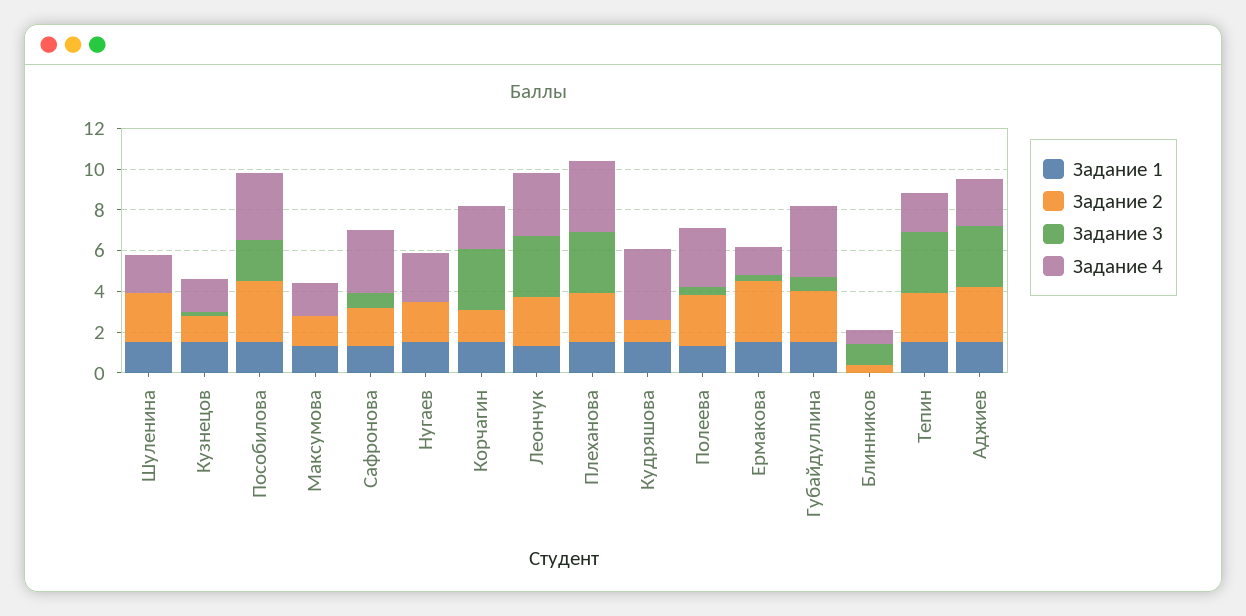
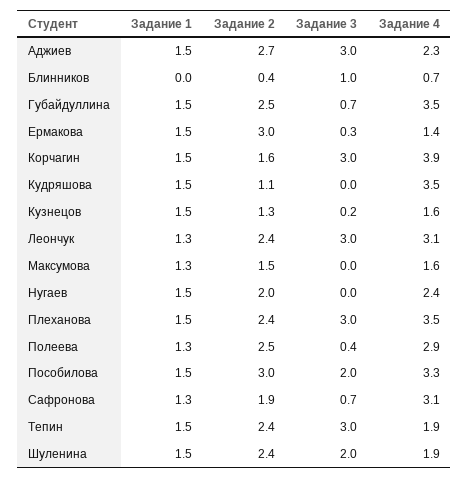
  {
    "Задание 1": {
      "Шуленина": 1.5,
      "Кузнецов": 1.5,
      "Пособилова": 1.5,
      "Максумова": 1.3,
      "Сафронова": 1.3,
      "Нугаев": 1.5,
      "Корчагин": 1.5,
      "Леончук": 1.3,
      "Плеханова": 1.5,
      "Кудряшова": 1.5,
      "Полеева": 1.3,
      "Ермакова": 1.5,
      "Губайдуллина": 1.5,
      "Блинников": 0,
      "Тепин": 1.5,
      "Аджиев": 1.5
    },
    "Задание 2": {
      "Шуленина": 2.4,
      "Кузнецов": 1.3,
      "Пособилова": 3,
      "Максумова": 1.5,
      "Сафронова": 1.9,
      "Нугаев": 2,
      "Корчагин": 1.6,
      "Леончук": 2.4,
      "Плеханова": 2.4,
      "Кудряшова": 1.1,
      "Полеева": 2.5,
      "Ермакова": 3,
      "Губайдуллина": 2.5,
      "Блинников": 0.4,
      "Тепин": 2.4,
      "Аджиев": 2.7
    },
    "Задание 3": {
-     "Шуленина": 0,
+     "Шуленина": 2,
      "Кузнецов": 0.2,
      "Пособилова": 2,
      "Максумова": 0,
      "Сафронова": 0.7,
      "Нугаев": 0,
      "Корчагин": 3,
      "Леончук": 3,
      "Плеханова": 3,
      "Кудряшова": 0,
      "Полеева": 0.4,
      "Ермакова": 0.3,
      "Губайдуллина": 0.7,
      "Блинников": 1,
      "Тепин": 3,
      "Аджиев": 3
    },
    "Задание 4": {
      "Шуленина": 1.9,
      "Кузнецов": 1.6,
      "Пособилова": 3.3,
      "Максумова": 1.6,
      "Сафронова": 3.1,
      "Нугаев": 2.4,
-     "Корчагин": 2,
+     "Корчагин": 3.9,
      "Леончук": 3.1,
      "Плеханова": 3.5,
      "Кудряшова": 3.5,
      "Полеева": 2.9,
      "Ермакова": 1.4,
      "Губайдуллина": 3.5,
      "Блинников": 0.7,
      "Тепин": 1.9,
      "Аджиев": 2.3
    }
  }

